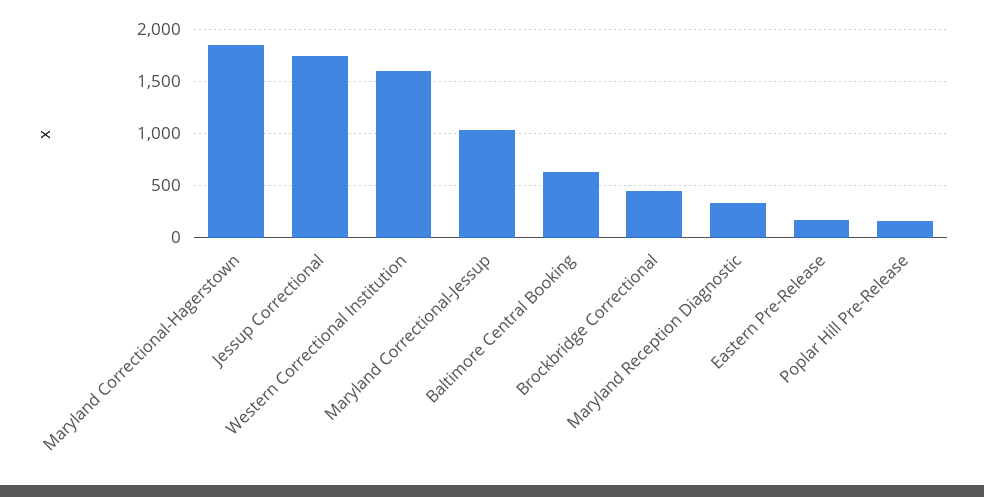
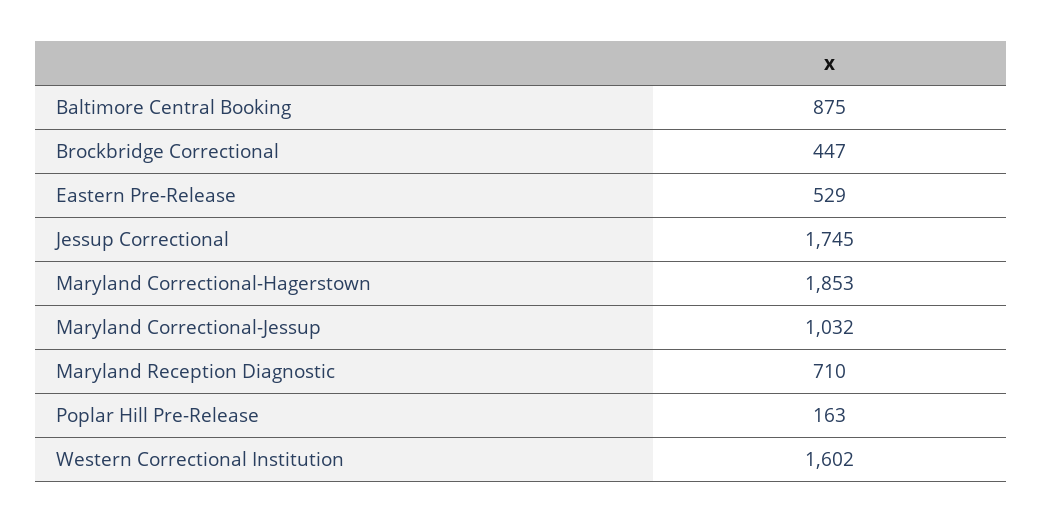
  {
    "Maryland Correctional-Hagerstown": 1853,
    "Jessup Correctional": 1745,
    "Western Correctional Institution": 1602,
    "Maryland Correctional-Jessup": 1032,
-   "Baltimore Central Booking": 600,
+   "Baltimore Central Booking": 875,
    "Brockbridge Correctional": 447,
-   "Maryland Reception Diagnostic": 300,
+   "Maryland Reception Diagnostic": 710,
-   "Eastern Pre-Release": 200,
+   "Eastern Pre-Release": 529,
    "Poplar Hill Pre-Release": 163
  }

